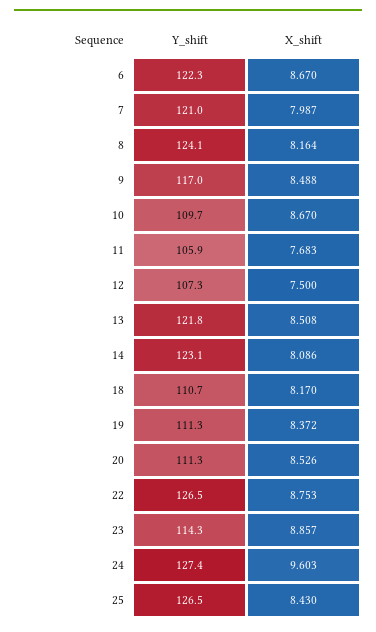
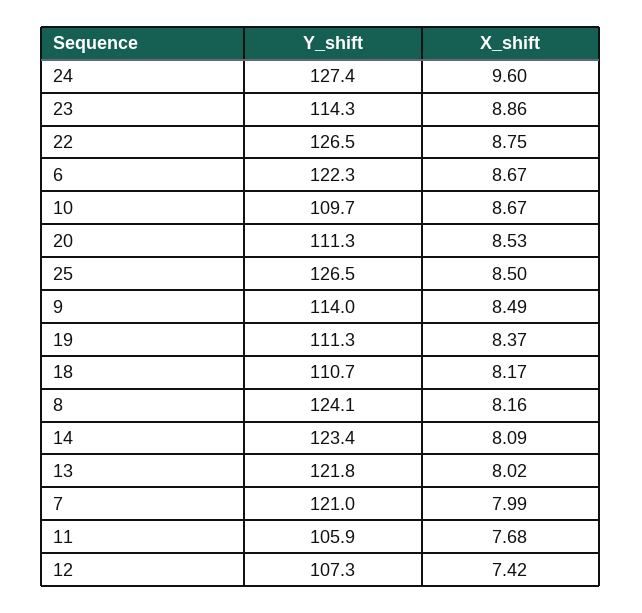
  {
    "Y_shift": {
      "6": 122.3,
      "7": 121,
      "8": 124.1,
-     "9": 117,
+     "9": 114,
      "10": 109.7,
      "11": 105.9,
      "12": 107.3,
      "13": 121.8,
-     "14": 123.1,
+     "14": 123.4,
      "18": 110.7,
      "19": 111.3,
      "20": 111.3,
      "22": 126.5,
      "23": 114.3,
      "24": 127.4,
      "25": 126.5
    },
    "X_shift": {
      "6": 8.67,
      "7": 7.987,
      "8": 8.164,
      "9": 8.488,
      "10": 8.67,
      "11": 7.683,
-     "12": 7.5,
+     "12": 7.42,
-     "13": 8.508,
+     "13": 8.02,
      "14": 8.086,
      "18": 8.17,
      "19": 8.372,
      "20": 8.526,
      "22": 8.753,
      "23": 8.857,
      "24": 9.603,
-     "25": 8.43
+     "25": 8.5
    }
  }

